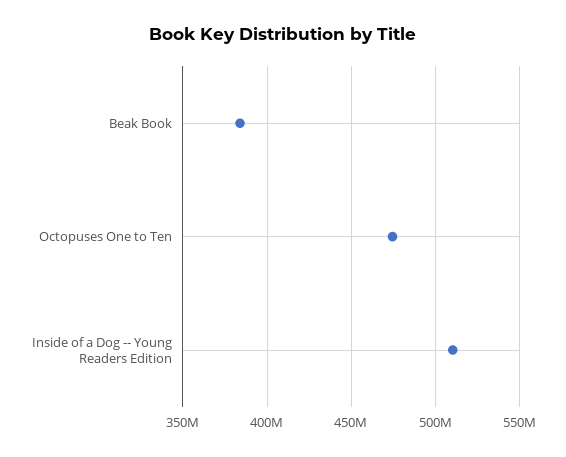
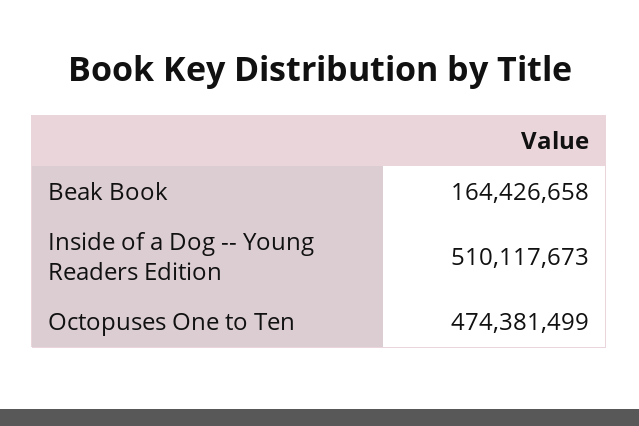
  {
-   "Beak Book": 385000000,
+   "Beak Book": 164426658,
    "Octopuses One to Ten": 474381499,
    "Inside of a Dog -- Young Readers Edition": 510117673
  }

